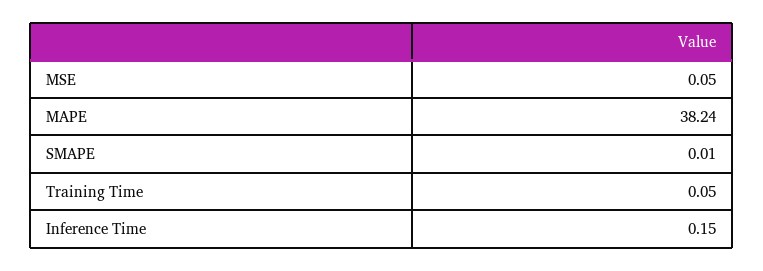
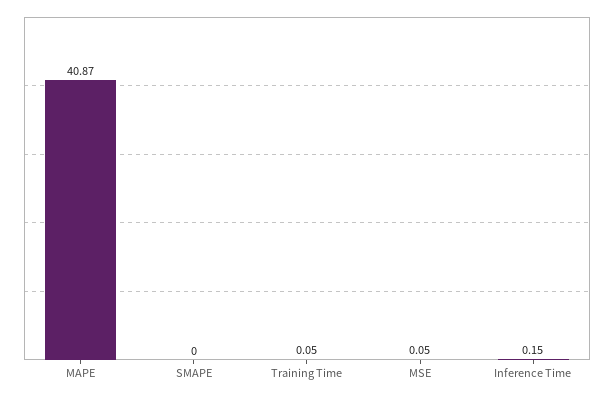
  {
    "MSE": 0.05,
-   "MAPE": 38.24,
+   "MAPE": 40.87,
-   "SMAPE": 0.01,
+   "SMAPE": 0,
    "Training Time": 0.05,
    "Inference Time": 0.15
  }

